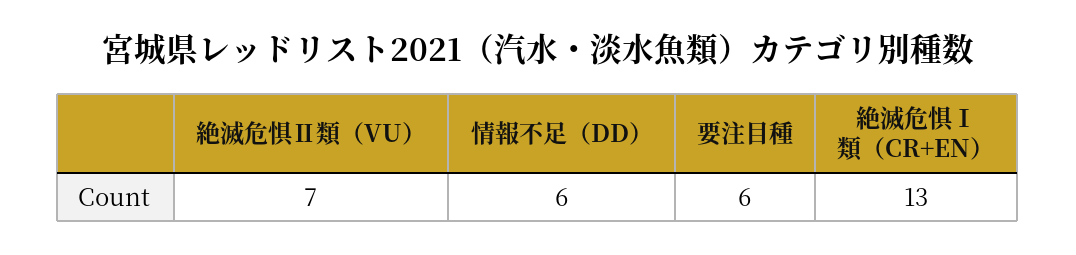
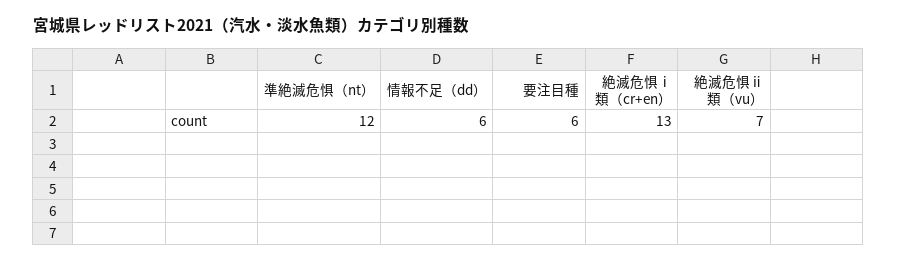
  {
    "絶滅危惧Ⅱ類（VU）": 7,
    "情報不足（DD）": 6,
    "要注目種": 6,
-   "絶滅危惧Ⅰ類（CR+EN）": 13
+   "絶滅危惧Ⅰ類（CR+EN）": 13,
+   "準絶滅危惧（nt）": 12
  }

